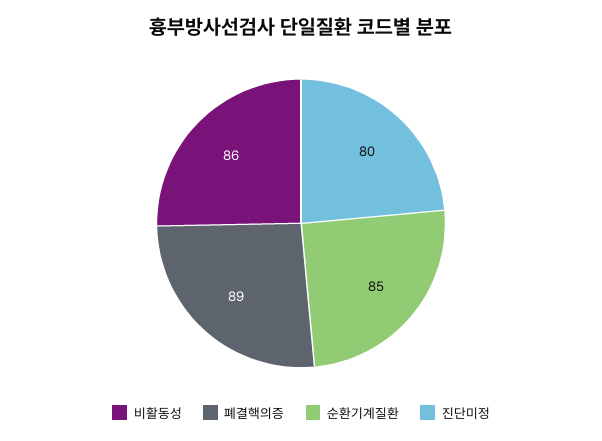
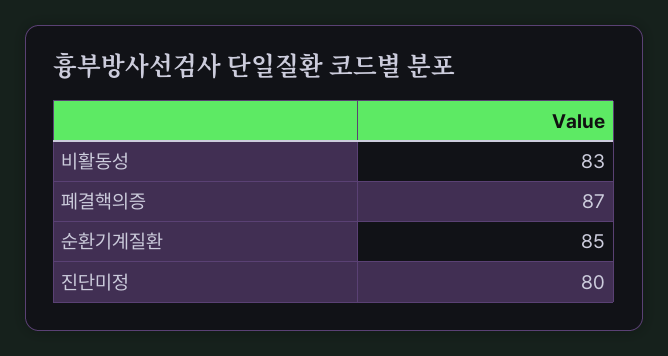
  {
-   "비활동성": 86,
+   "비활동성": 83,
-   "폐결핵의증": 89,
+   "폐결핵의증": 87,
    "순환기계질환": 85,
    "진단미정": 80
  }

